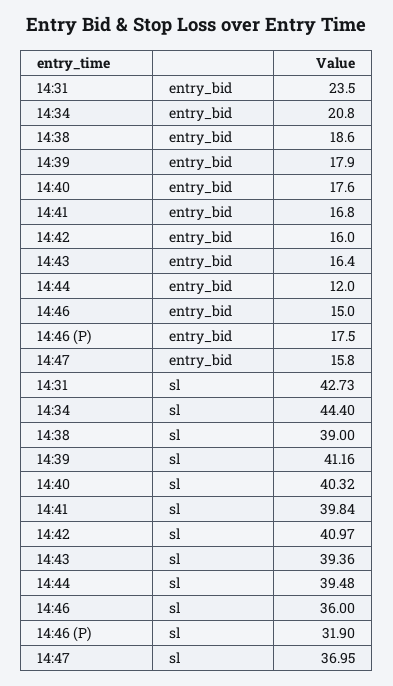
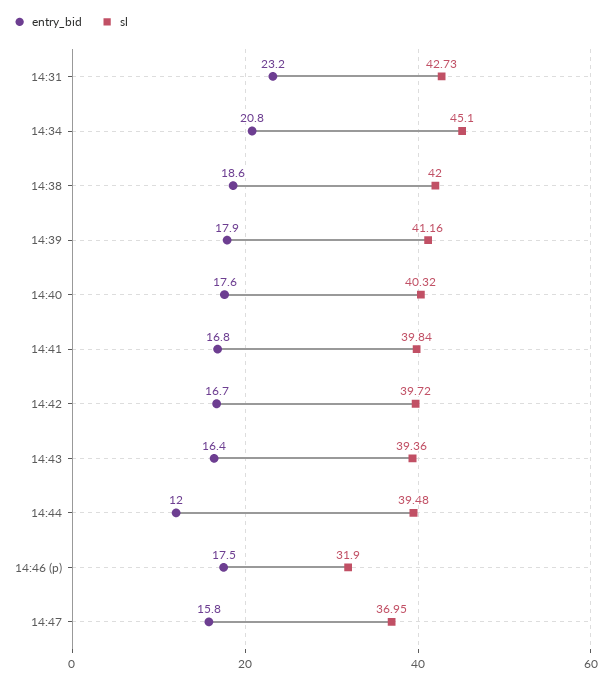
  {
    "entry_bid": {
-     "14:31": 23.5,
+     "14:31": 23.2,
      "14:34": 20.8,
      "14:38": 18.6,
      "14:39": 17.9,
      "14:40": 17.6,
      "14:41": 16.8,
-     "14:42": 16,
+     "14:42": 16.7,
      "14:43": 16.4,
      "14:44": 12,
-     "14:46": 15,
      "14:46 (P)": 17.5,
      "14:47": 15.8
    },
    "sl": {
      "14:31": 42.73,
-     "14:34": 44.4,
+     "14:34": 45.1,
-     "14:38": 39,
+     "14:38": 42,
      "14:39": 41.16,
      "14:40": 40.32,
      "14:41": 39.84,
-     "14:42": 40.97,
+     "14:42": 39.72,
      "14:43": 39.36,
      "14:44": 39.48,
-     "14:46": 36,
      "14:46 (P)": 31.9,
      "14:47": 36.95
    }
  }

